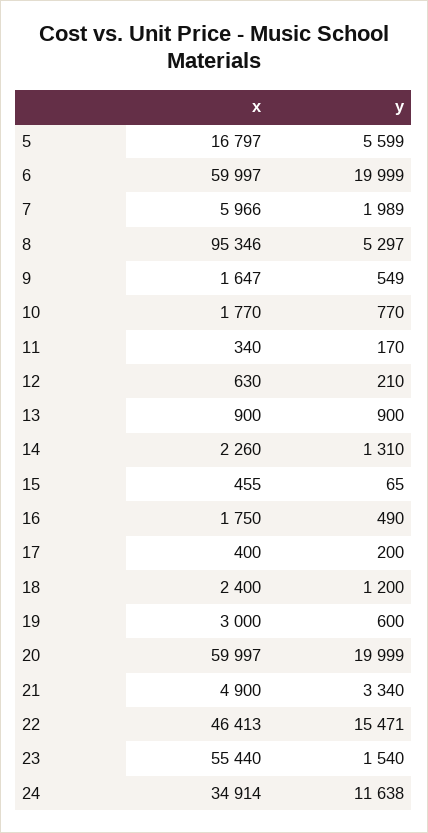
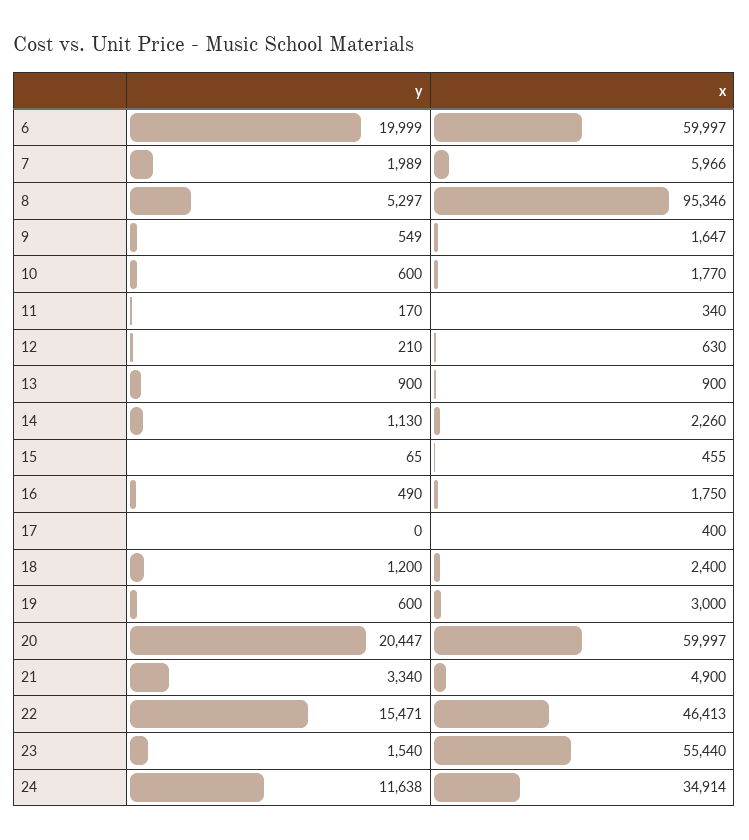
  {
    "x": {
-     "5": 16797,
      "6": 59997,
      "7": 5966,
      "8": 95346,
      "9": 1647,
      "10": 1770,
      "11": 340,
      "12": 630,
      "13": 900,
      "14": 2260,
      "15": 455,
      "16": 1750,
      "17": 400,
      "18": 2400,
      "19": 3000,
      "20": 59997,
      "21": 4900,
      "22": 46413,
      "23": 55440,
      "24": 34914
    },
    "y": {
-     "5": 5599,
      "6": 19999,
      "7": 1989,
      "8": 5297,
      "9": 549,
-     "10": 770,
+     "10": 600,
      "11": 170,
      "12": 210,
      "13": 900,
-     "14": 1310,
+     "14": 1130,
      "15": 65,
      "16": 490,
-     "17": 200,
+     "17": 0,
      "18": 1200,
      "19": 600,
-     "20": 19999,
+     "20": 20447,
      "21": 3340,
      "22": 15471,
      "23": 1540,
      "24": 11638
    }
  }

